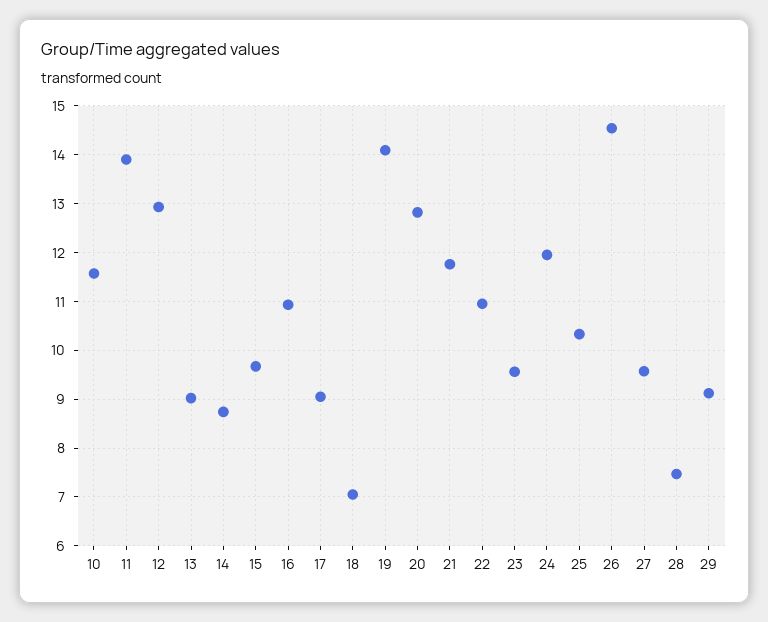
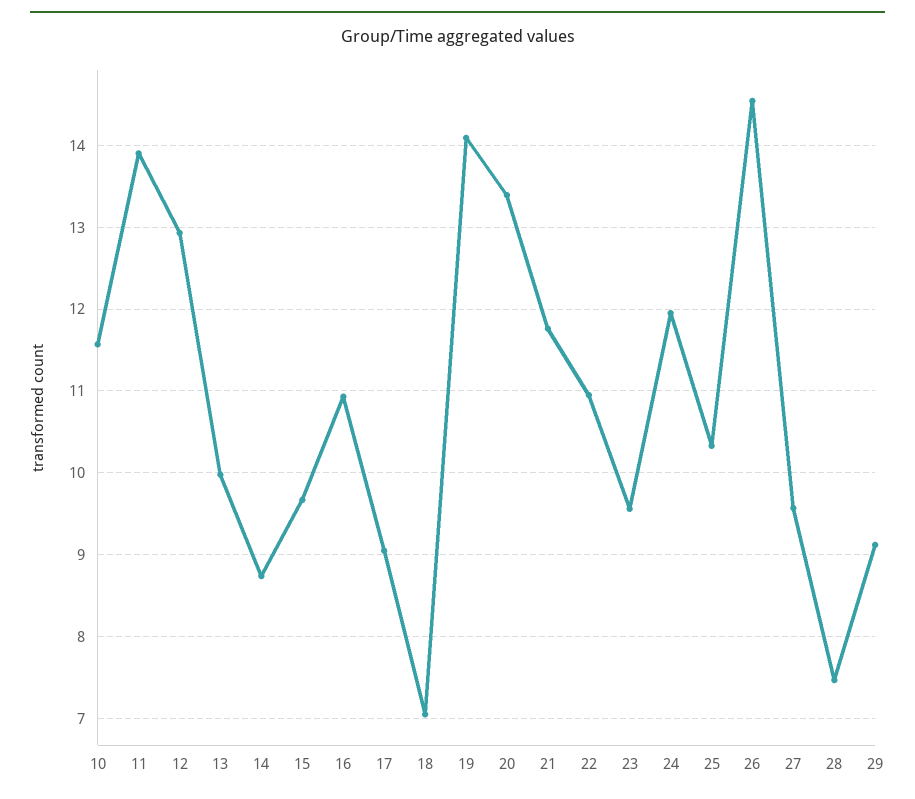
  {
    "10": 11.6,
    "11": 13.9,
    "12": 12.9,
-   "13": 9,
+   "13": 10,
    "14": 8.7,
    "15": 9.7,
    "16": 10.9,
    "17": 9.1,
    "18": 7.1,
    "19": 14.1,
-   "20": 12.8,
+   "20": 13.4,
    "21": 11.8,
    "22": 11,
    "23": 9.6,
    "24": 12,
    "25": 10.3,
    "26": 14.5,
    "27": 9.6,
    "28": 7.5,
    "29": 9.1
  }

